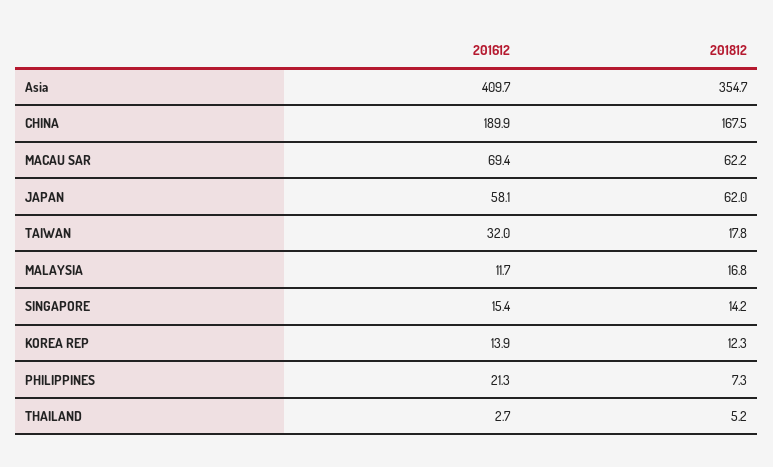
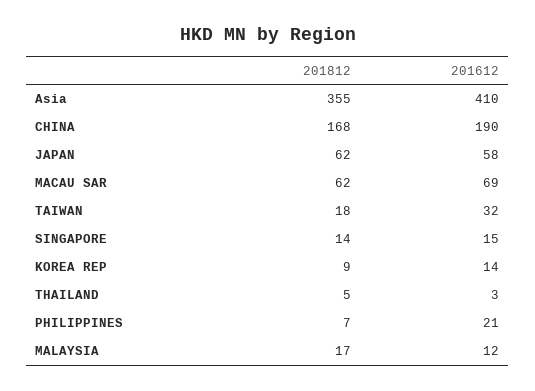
  {
    "201612": {
      "Asia": 409.7,
      "CHINA": 189.9,
      "MACAU SAR": 69.4,
      "JAPAN": 58.1,
      "TAIWAN": 32,
      "MALAYSIA": 11.7,
      "SINGAPORE": 15.4,
      "KOREA REP": 13.9,
      "PHILIPPINES": 21.3,
      "THAILAND": 2.7
    },
    "201812": {
      "Asia": 354.7,
      "CHINA": 167.5,
      "MACAU SAR": 62.2,
      "JAPAN": 62,
      "TAIWAN": 17.8,
      "MALAYSIA": 16.8,
      "SINGAPORE": 14.2,
-     "KOREA REP": 12.3,
+     "KOREA REP": 9,
      "PHILIPPINES": 7.3,
      "THAILAND": 5.2
    }
  }

